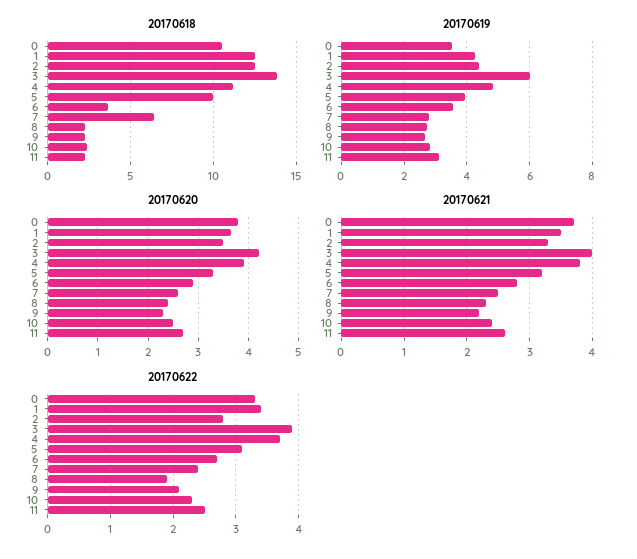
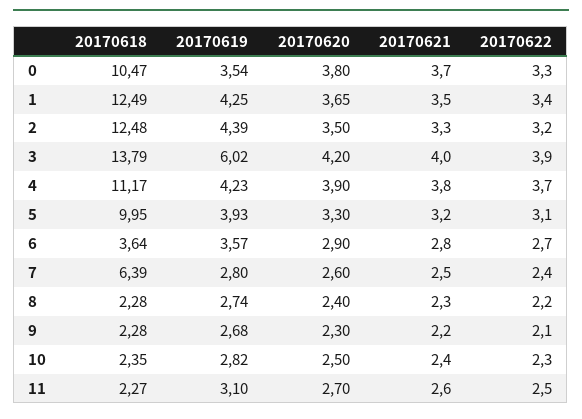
  {
    "20170618": {
      "0": 10.47,
      "1": 12.49,
      "2": 12.48,
      "3": 13.79,
      "4": 11.17,
      "5": 9.95,
      "6": 3.64,
      "7": 6.39,
      "8": 2.28,
      "9": 2.28,
      "10": 2.35,
      "11": 2.27
    },
    "20170619": {
      "0": 3.54,
      "1": 4.25,
      "2": 4.39,
      "3": 6.02,
-     "4": 4.8,
+     "4": 4.23,
      "5": 3.93,
      "6": 3.57,
      "7": 2.8,
      "8": 2.74,
      "9": 2.68,
      "10": 2.82,
      "11": 3.1
    },
    "20170620": {
      "0": 3.8,
      "1": 3.65,
      "2": 3.5,
      "3": 4.2,
      "4": 3.9,
      "5": 3.3,
      "6": 2.9,
      "7": 2.6,
      "8": 2.4,
      "9": 2.3,
      "10": 2.5,
      "11": 2.7
    },
    "20170621": {
      "0": 3.7,
      "1": 3.5,
      "2": 3.3,
      "3": 4,
      "4": 3.8,
      "5": 3.2,
      "6": 2.8,
      "7": 2.5,
      "8": 2.3,
      "9": 2.2,
      "10": 2.4,
      "11": 2.6
    },
    "20170622": {
      "0": 3.3,
      "1": 3.4,
-     "2": 2.8,
+     "2": 3.2,
      "3": 3.9,
      "4": 3.7,
      "5": 3.1,
      "6": 2.7,
      "7": 2.4,
-     "8": 1.9,
+     "8": 2.2,
      "9": 2.1,
      "10": 2.3,
      "11": 2.5
    }
  }

